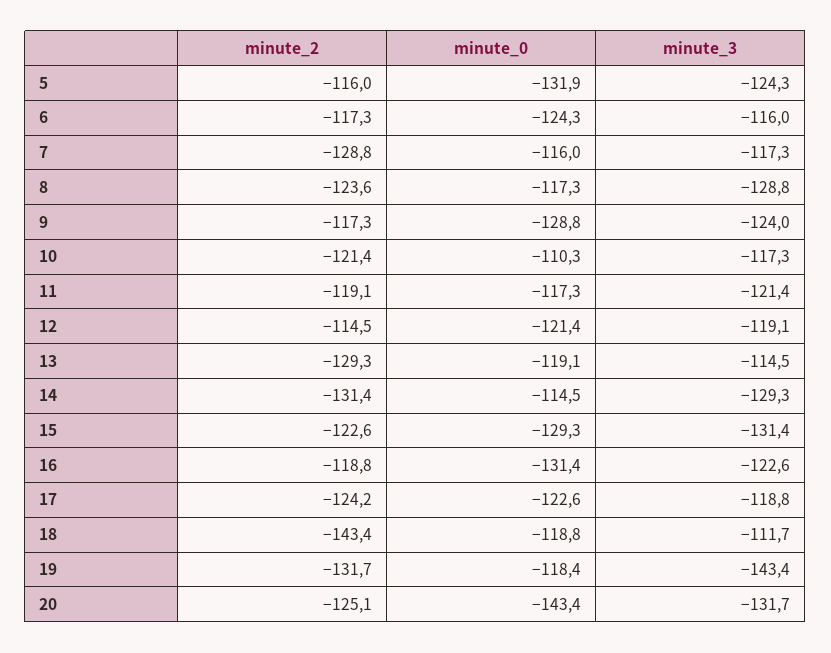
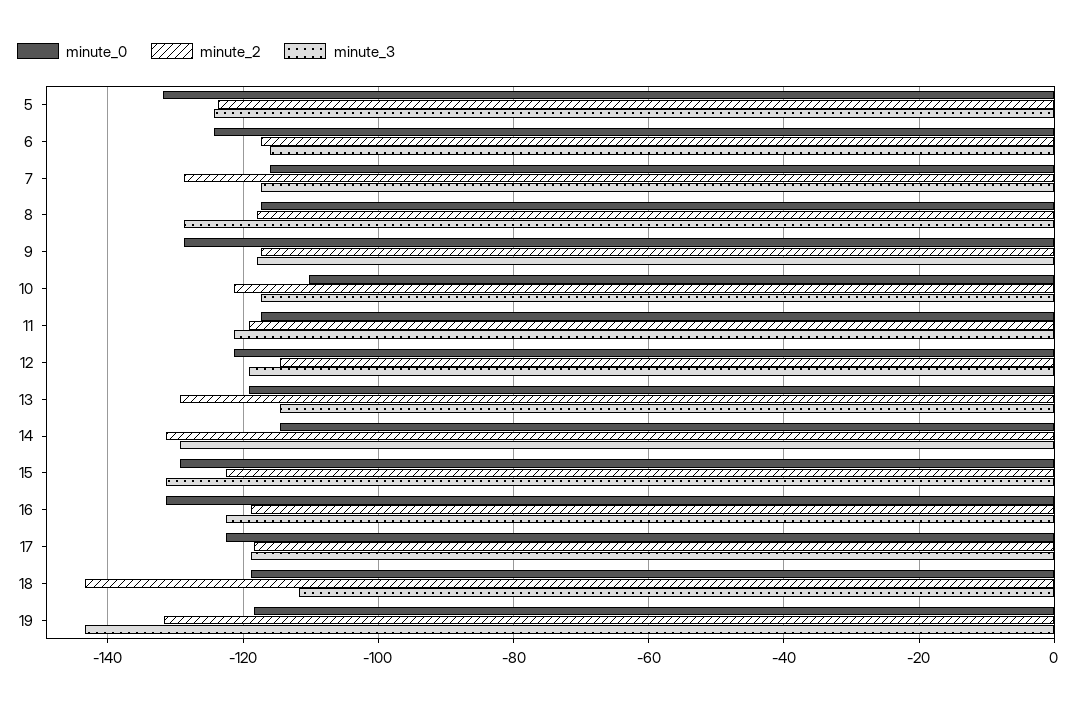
  {
    "minute_2": {
-     "5": -116,
+     "5": -124,
      "6": -117.3,
      "7": -128.8,
-     "8": -123.6,
+     "8": -118,
      "9": -117.3,
      "10": -121.4,
      "11": -119.1,
      "12": -114.5,
      "13": -129.3,
      "14": -131.4,
      "15": -122.6,
      "16": -118.8,
-     "17": -124.2,
+     "17": -118,
      "18": -143.4,
-     "19": -131.7,
+     "19": -131.7
-     "20": -125.1
    },
    "minute_0": {
      "5": -131.9,
      "6": -124.3,
      "7": -116,
      "8": -117.3,
      "9": -128.8,
      "10": -110.3,
      "11": -117.3,
      "12": -121.4,
      "13": -119.1,
      "14": -114.5,
      "15": -129.3,
      "16": -131.4,
      "17": -122.6,
      "18": -118.8,
-     "19": -118.4,
+     "19": -118.4
-     "20": -143.4
    },
    "minute_3": {
      "5": -124.3,
      "6": -116,
      "7": -117.3,
      "8": -128.8,
-     "9": -124,
+     "9": -118,
      "10": -117.3,
      "11": -121.4,
      "12": -119.1,
      "13": -114.5,
      "14": -129.3,
      "15": -131.4,
      "16": -122.6,
      "17": -118.8,
      "18": -111.7,
-     "19": -143.4,
+     "19": -143.4
-     "20": -131.7
    }
  }

